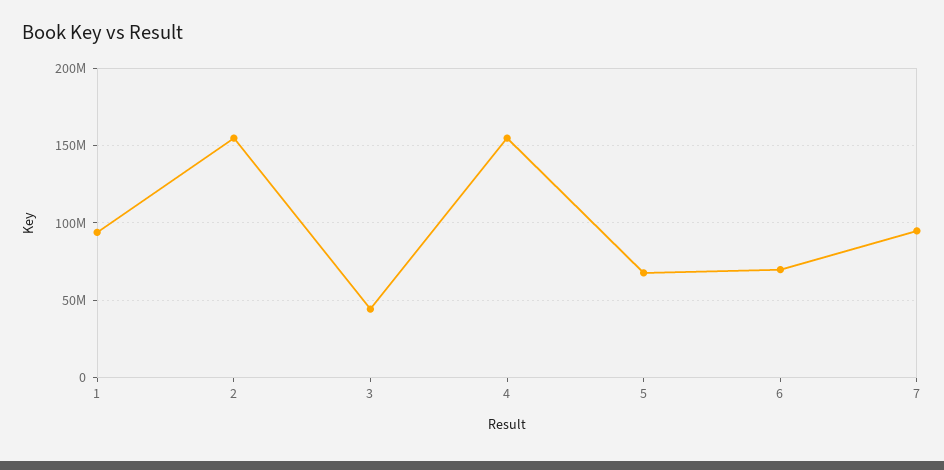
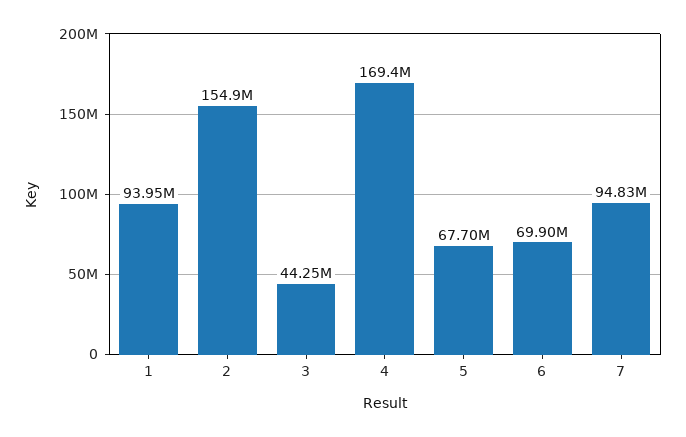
  {
    "1": 93950000,
    "2": 154900000,
    "3": 44250000,
-   "4": 155000000,
+   "4": 169400000,
    "5": 67700000,
    "6": 69900000,
    "7": 94830000
  }

